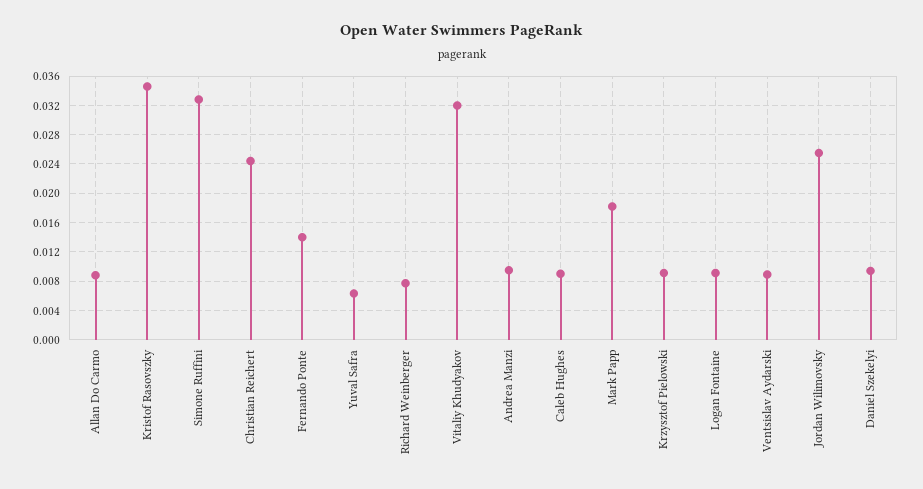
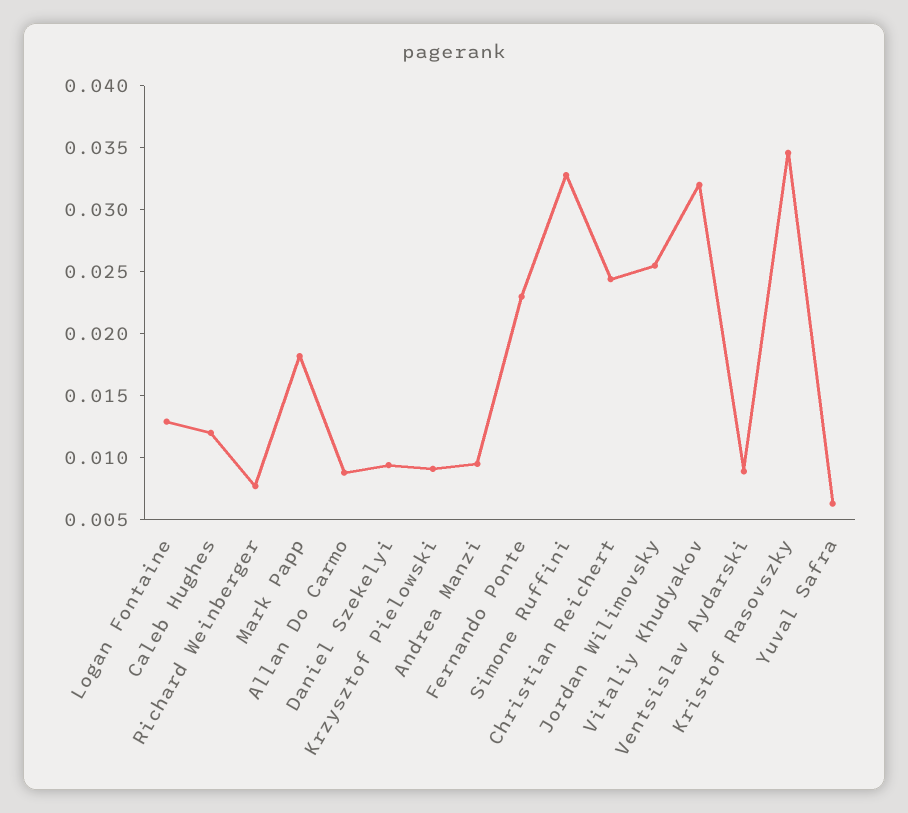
  {
    "Allan Do Carmo": 0.009,
    "Kristof Rasovszky": 0.035,
    "Simone Ruffini": 0.033,
    "Christian Reichert": 0.024,
-   "Fernando Ponte": 0.014,
+   "Fernando Ponte": 0.023,
    "Yuval Safra": 0.006,
    "Richard Weinberger": 0.008,
    "Vitaliy Khudyakov": 0.032,
    "Andrea Manzi": 0.01,
-   "Caleb Hughes": 0.009,
+   "Caleb Hughes": 0.012,
    "Mark Papp": 0.018,
    "Krzysztof Pielowski": 0.009,
-   "Logan Fontaine": 0.009,
+   "Logan Fontaine": 0.013,
    "Ventsislav Aydarski": 0.009,
    "Jordan Wilimovsky": 0.026,
    "Daniel Szekelyi": 0.009
  }

